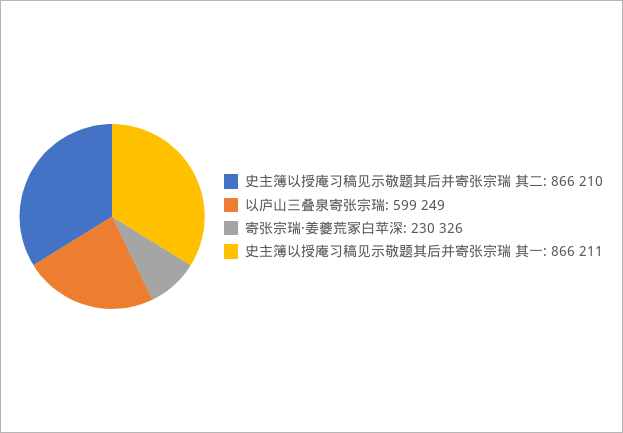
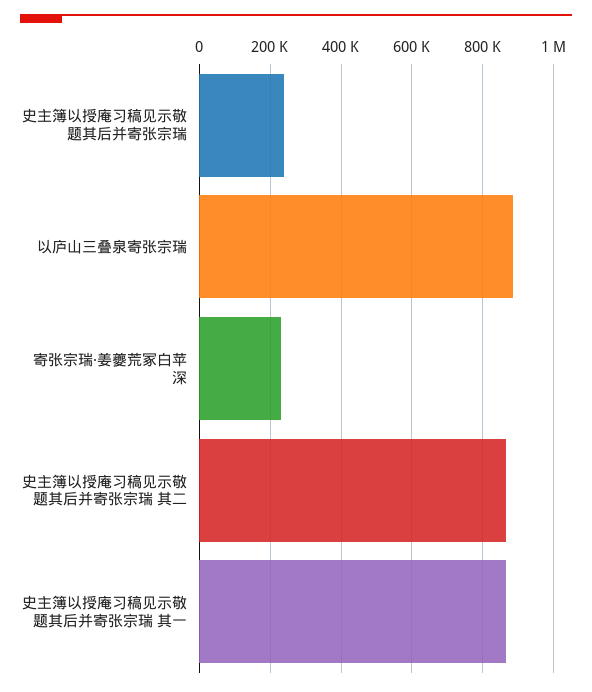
  {
    "史主簿以授庵习稿见示敬题其后并寄张宗瑞 其二": 866210,
-   "以庐山三叠泉寄张宗瑞": 599249,
+   "以庐山三叠泉寄张宗瑞": 880000,
    "寄张宗瑞·姜夔荒冢白苹深": 230326,
-   "史主簿以授庵习稿见示敬题其后并寄张宗瑞 其一": 866211
+   "史主簿以授庵习稿见示敬题其后并寄张宗瑞 其一": 866211,
+   "史主簿以授庵习稿见示敬题其后并寄张宗瑞": 240000
  }

